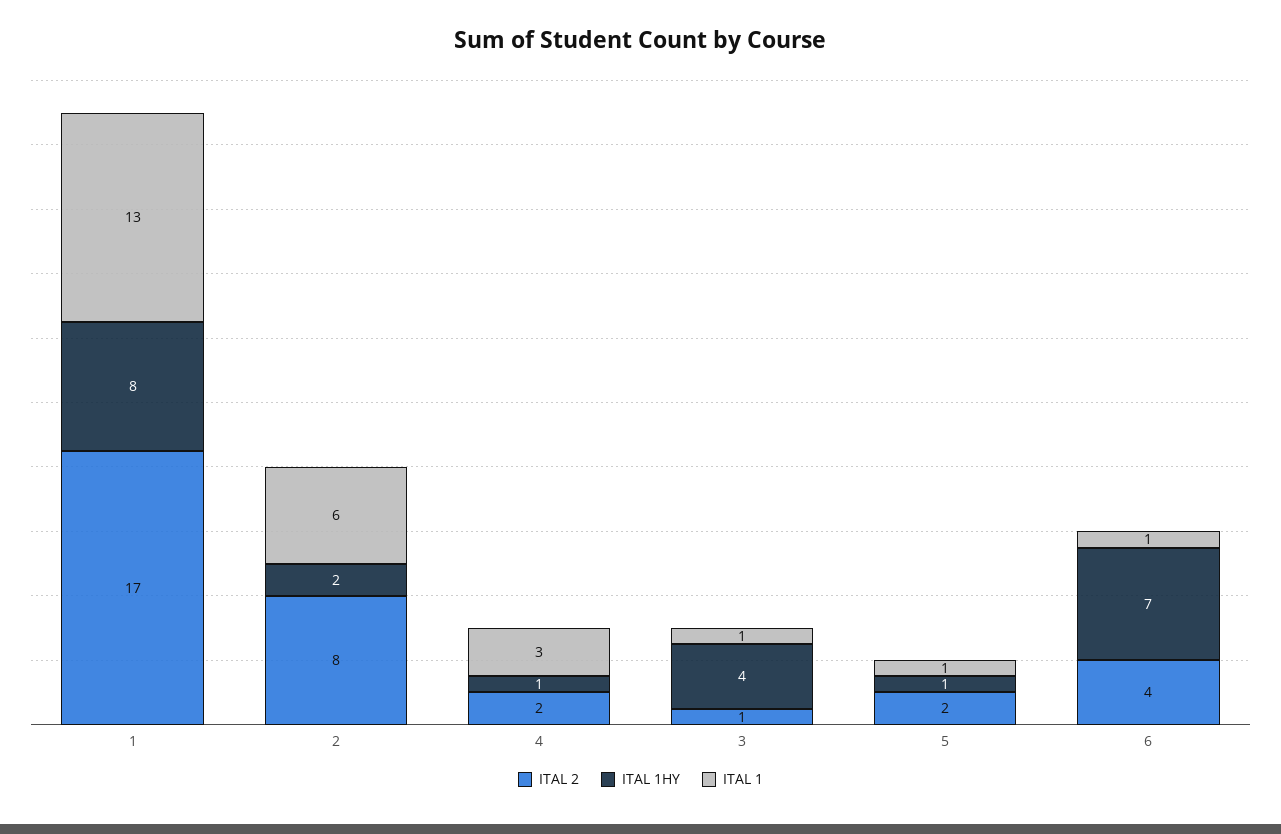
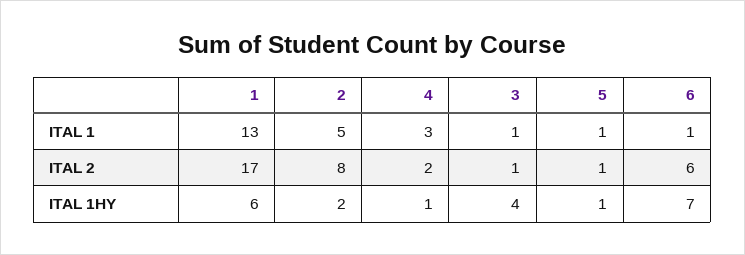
  {
    "ITAL 2": {
      "1": 17,
      "2": 8,
      "4": 2,
      "3": 1,
-     "5": 2,
+     "5": 1,
-     "6": 4
+     "6": 6
    },
    "ITAL 1HY": {
-     "1": 8,
+     "1": 6,
      "2": 2,
      "4": 1,
      "3": 4,
      "5": 1,
      "6": 7
    },
    "ITAL 1": {
      "1": 13,
-     "2": 6,
+     "2": 5,
      "4": 3,
      "3": 1,
      "5": 1,
      "6": 1
    }
  }

